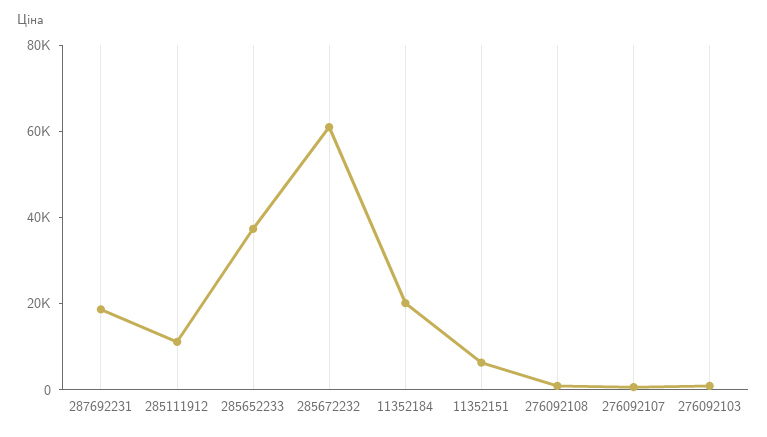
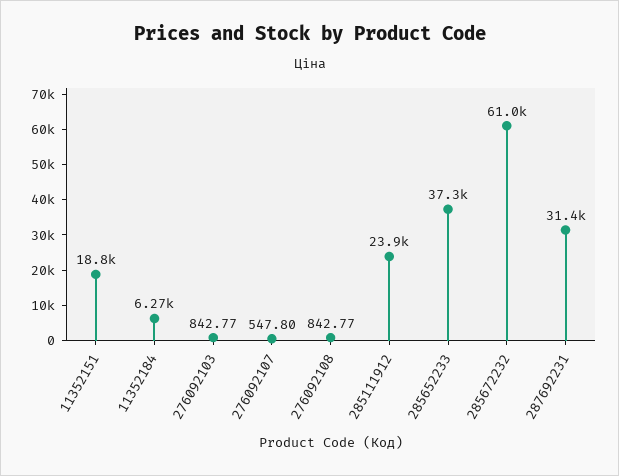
  {
-   "287692231": 20000,
+   "287692231": 31400,
-   "285111912": 10000,
+   "285111912": 23900,
    "285652233": 37300,
    "285672232": 61000,
-   "11352184": 20000,
+   "11352184": 6270,
-   "11352151": 5000,
+   "11352151": 18800,
    "276092108": 842.77,
    "276092107": 547.8,
    "276092103": 842.77
  }

